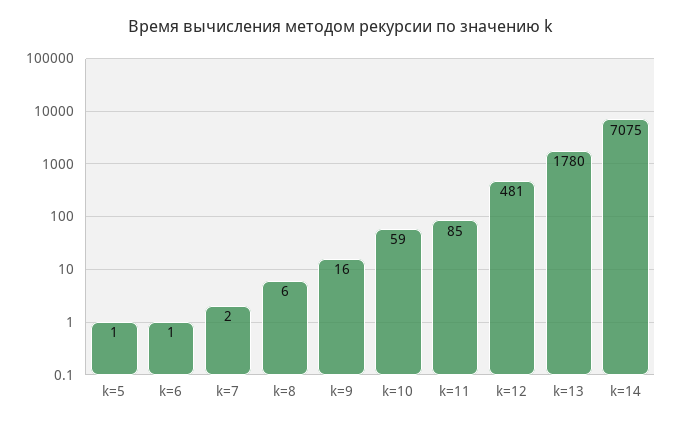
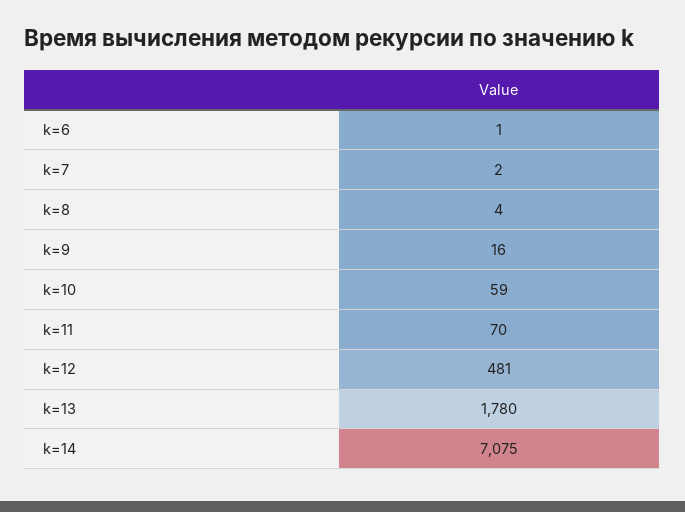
  {
-   "k=5": 1,
    "k=6": 1,
    "k=7": 2,
-   "k=8": 6,
+   "k=8": 4,
    "k=9": 16,
    "k=10": 59,
-   "k=11": 85,
+   "k=11": 70,
    "k=12": 481,
    "k=13": 1780,
    "k=14": 7075
  }

